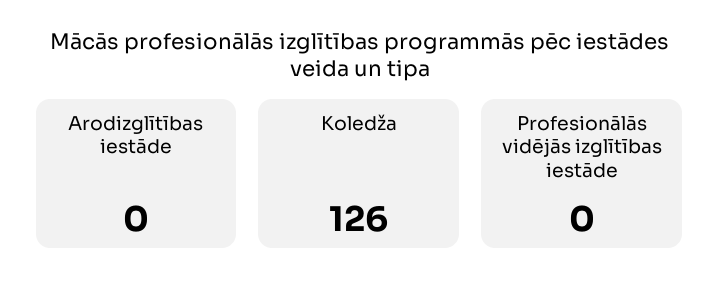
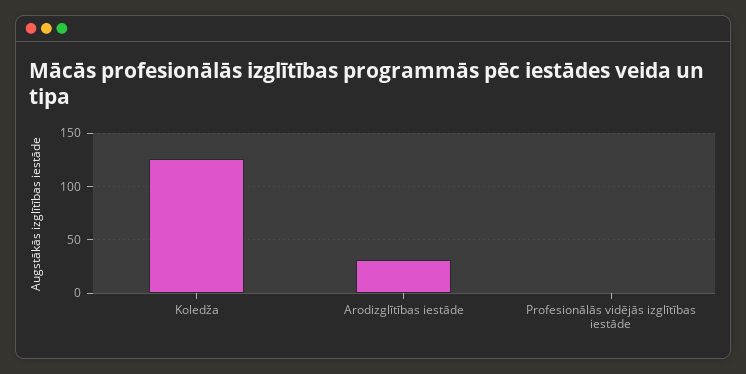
  {
-   "Arodizglītības iestāde": 0,
+   "Arodizglītības iestāde": 30,
    "Koledža": 126,
    "Profesionālās vidējās izglītības iestāde": 0
  }

